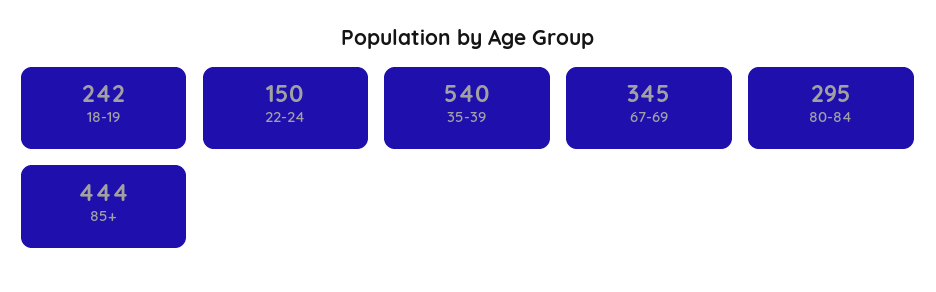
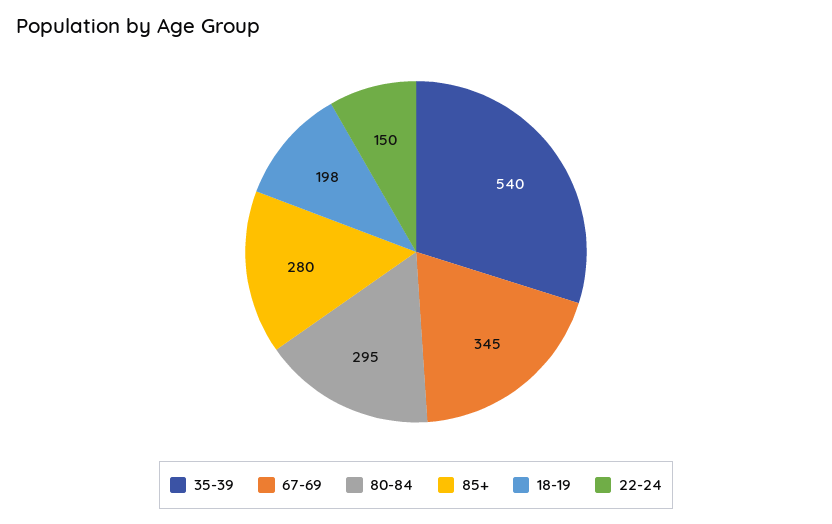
  {
-   "18-19": 242,
+   "18-19": 198,
    "22-24": 150,
    "35-39": 540,
    "67-69": 345,
    "80-84": 295,
-   "85+": 444
+   "85+": 280
  }

